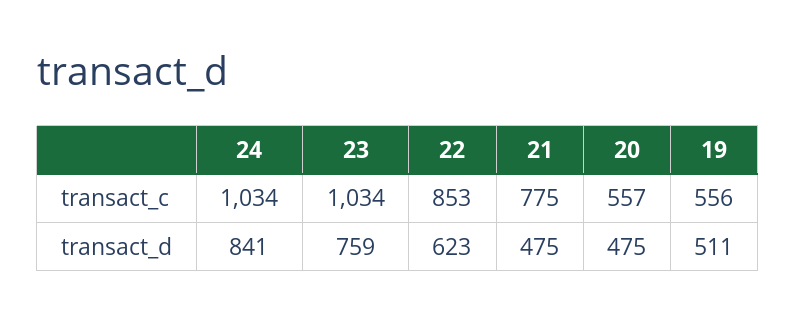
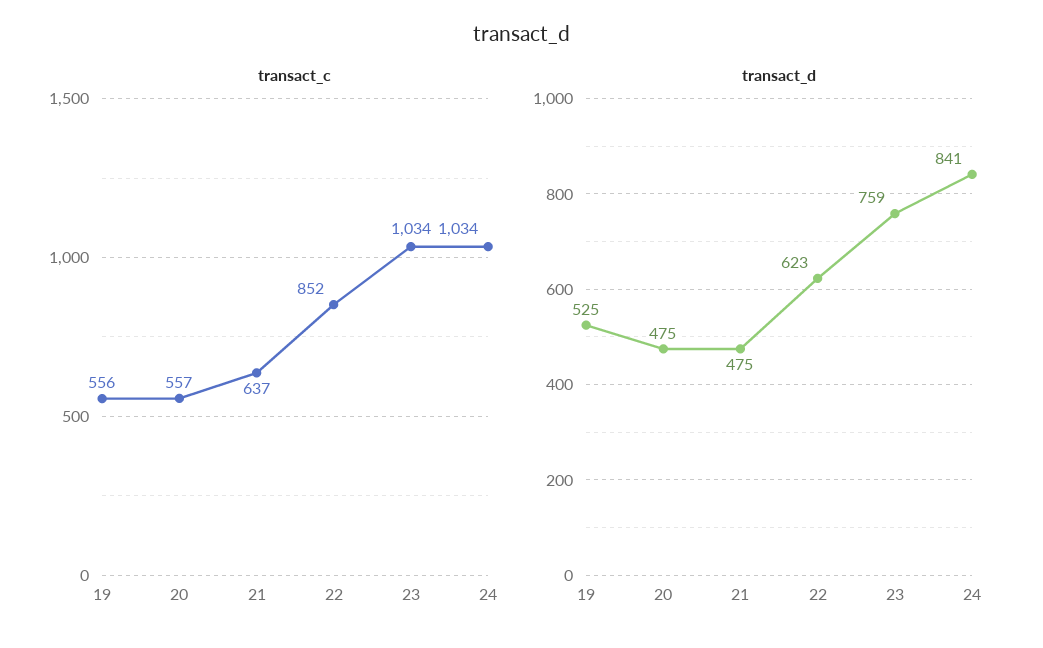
  {
    "transact_c": {
      "24": 1034,
      "23": 1034,
-     "22": 853,
+     "22": 852,
-     "21": 775,
+     "21": 637,
      "20": 557,
      "19": 556
    },
    "transact_d": {
      "24": 841,
      "23": 759,
      "22": 623,
      "21": 475,
      "20": 475,
-     "19": 511
+     "19": 525
    }
  }

